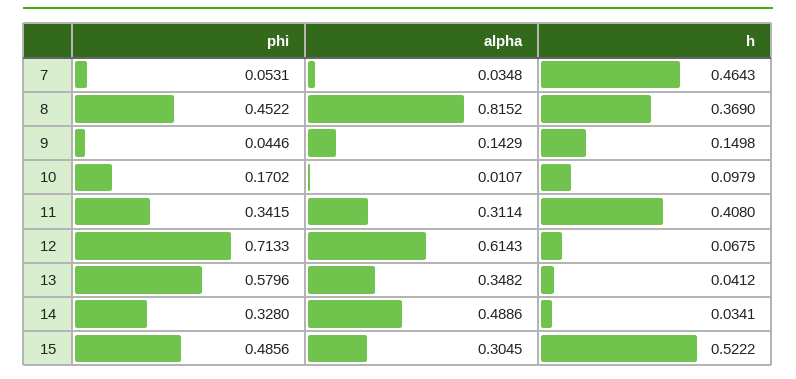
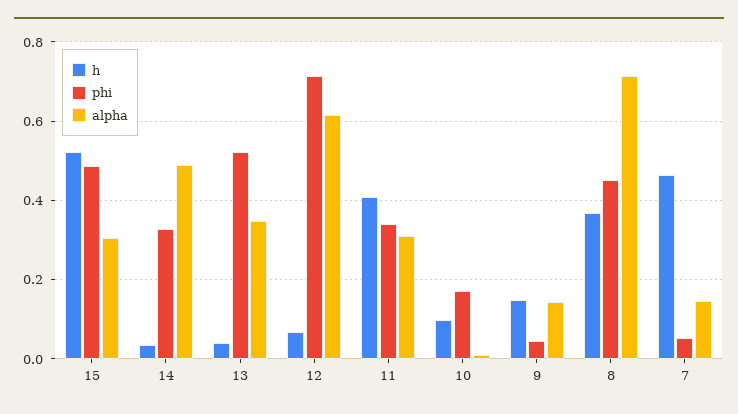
  {
    "phi": {
      "7": 0.0531,
      "8": 0.4522,
      "9": 0.0446,
      "10": 0.1702,
      "11": 0.3415,
      "12": 0.7133,
-     "13": 0.5796,
+     "13": 0.52,
      "14": 0.328,
      "15": 0.4856
    },
    "alpha": {
-     "7": 0.0348,
+     "7": 0.14,
-     "8": 0.8152,
+     "8": 0.72,
      "9": 0.1429,
      "10": 0.0107,
      "11": 0.3114,
      "12": 0.6143,
      "13": 0.3482,
      "14": 0.4886,
      "15": 0.3045
    },
    "h": {
      "7": 0.4643,
      "8": 0.369,
      "9": 0.1498,
      "10": 0.0979,
      "11": 0.408,
      "12": 0.0675,
      "13": 0.0412,
      "14": 0.0341,
      "15": 0.5222
    }
  }

